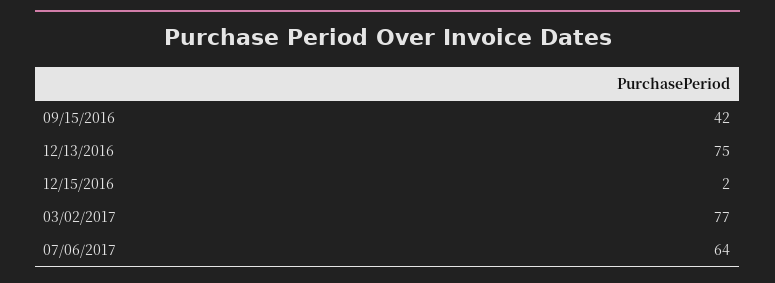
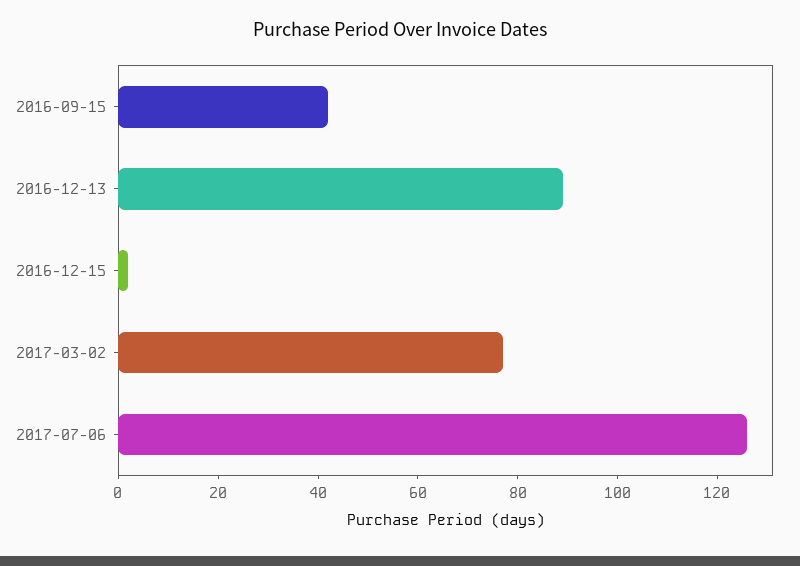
  {
    "09/15/2016": 42,
-   "12/13/2016": 75,
+   "12/13/2016": 90,
    "12/15/2016": 2,
    "03/02/2017": 77,
-   "07/06/2017": 64
+   "07/06/2017": 125
  }

